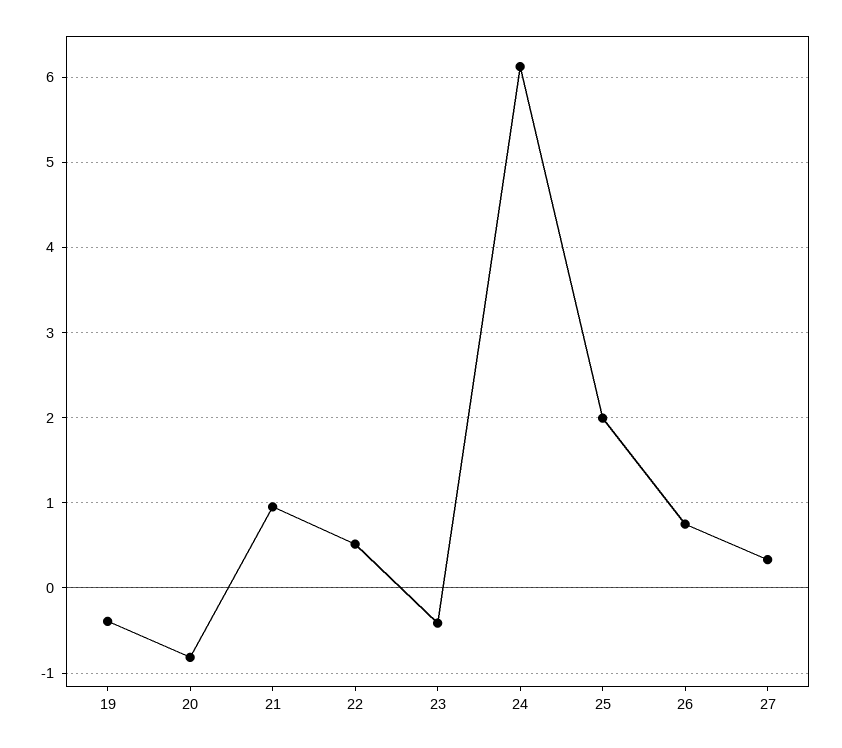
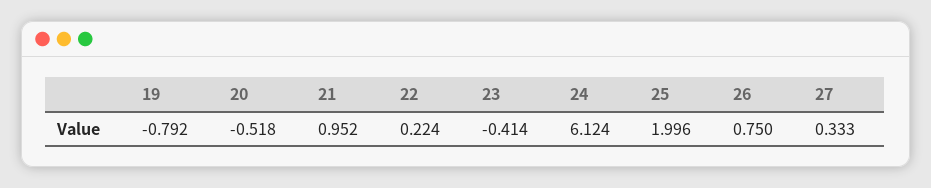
  {
-   "19": -0.4,
+   "19": -0.792,
-   "20": -0.8,
+   "20": -0.518,
    "21": 0.952,
-   "22": 0.5,
+   "22": 0.224,
    "23": -0.414,
    "24": 6.124,
    "25": 1.996,
    "26": 0.75,
    "27": 0.333
  }

